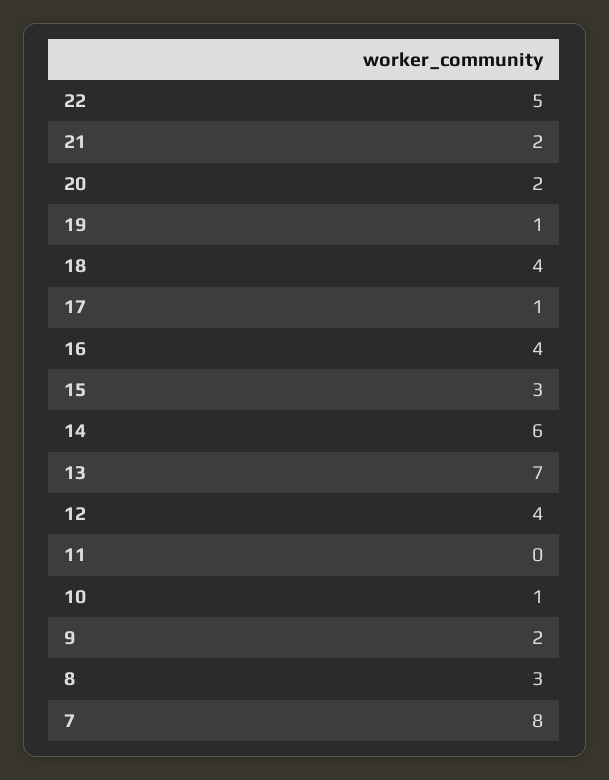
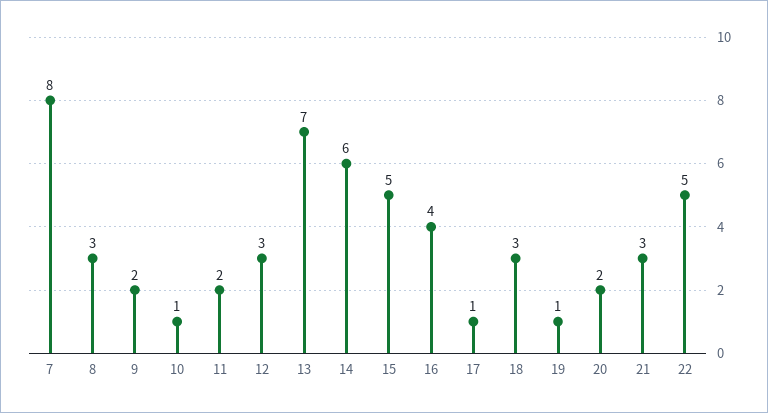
  {
    "22": 5,
-   "21": 2,
+   "21": 3,
    "20": 2,
    "19": 1,
-   "18": 4,
+   "18": 3,
    "17": 1,
    "16": 4,
-   "15": 3,
+   "15": 5,
    "14": 6,
    "13": 7,
-   "12": 4,
+   "12": 3,
-   "11": 0,
+   "11": 2,
    "10": 1,
    "9": 2,
    "8": 3,
    "7": 8
  }

